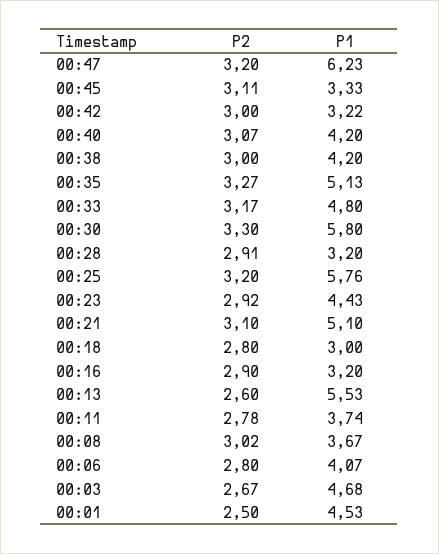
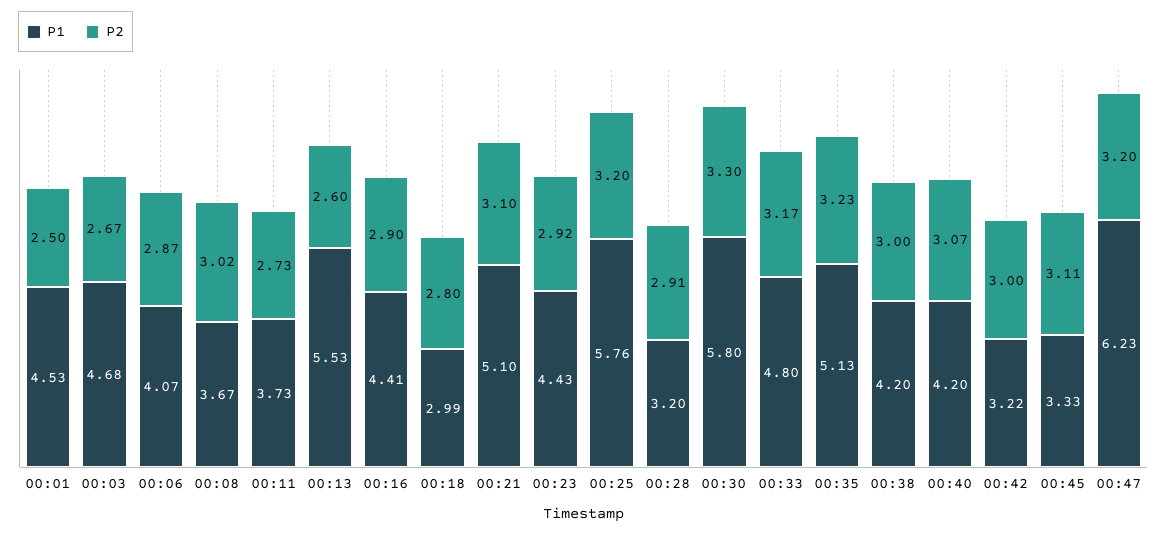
  {
    "P2": {
      "00:47": 3.2,
      "00:45": 3.11,
      "00:42": 3,
      "00:40": 3.07,
      "00:38": 3,
-     "00:35": 3.27,
+     "00:35": 3.23,
      "00:33": 3.17,
      "00:30": 3.3,
      "00:28": 2.91,
      "00:25": 3.2,
      "00:23": 2.92,
      "00:21": 3.1,
      "00:18": 2.8,
      "00:16": 2.9,
      "00:13": 2.6,
-     "00:11": 2.78,
+     "00:11": 2.73,
      "00:08": 3.02,
-     "00:06": 2.8,
+     "00:06": 2.87,
      "00:03": 2.67,
      "00:01": 2.5
    },
    "P1": {
      "00:47": 6.23,
      "00:45": 3.33,
      "00:42": 3.22,
      "00:40": 4.2,
      "00:38": 4.2,
      "00:35": 5.13,
      "00:33": 4.8,
      "00:30": 5.8,
      "00:28": 3.2,
      "00:25": 5.76,
      "00:23": 4.43,
      "00:21": 5.1,
-     "00:18": 3,
+     "00:18": 2.99,
-     "00:16": 3.2,
+     "00:16": 4.41,
      "00:13": 5.53,
-     "00:11": 3.74,
+     "00:11": 3.73,
      "00:08": 3.67,
      "00:06": 4.07,
      "00:03": 4.68,
      "00:01": 4.53
    }
  }

